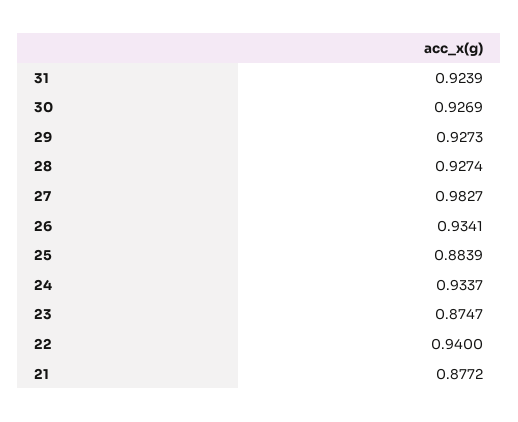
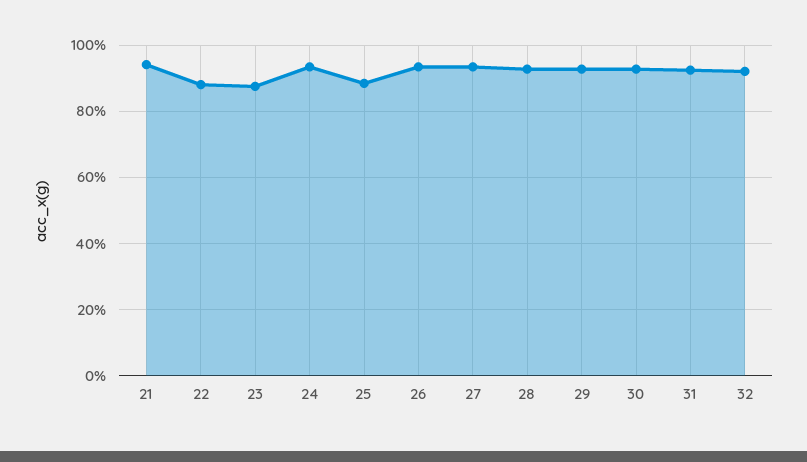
  {
    "31": 0.9239,
    "30": 0.9269,
    "29": 0.9273,
    "28": 0.9274,
-   "27": 0.9827,
+   "27": 0.94,
    "26": 0.9341,
    "25": 0.8839,
    "24": 0.9337,
    "23": 0.8747,
-   "22": 0.94,
+   "22": 0.88,
-   "21": 0.8772
+   "21": 0.94,
+   "32": 0.92
  }

